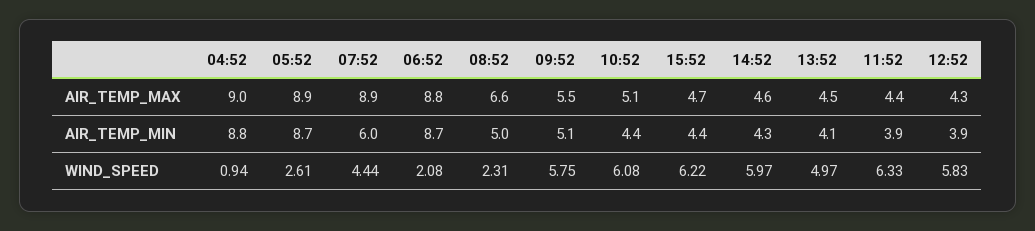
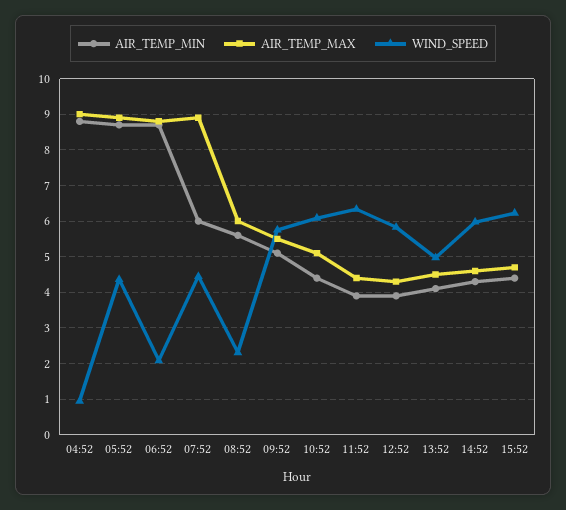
  {
    "AIR_TEMP_MAX": {
      "04:52": 9,
      "05:52": 8.9,
      "07:52": 8.9,
      "06:52": 8.8,
-     "08:52": 6.6,
+     "08:52": 6,
      "09:52": 5.5,
      "10:52": 5.1,
      "15:52": 4.7,
      "14:52": 4.6,
      "13:52": 4.5,
      "11:52": 4.4,
      "12:52": 4.3
    },
    "AIR_TEMP_MIN": {
      "04:52": 8.8,
      "05:52": 8.7,
      "07:52": 6,
      "06:52": 8.7,
-     "08:52": 5,
+     "08:52": 5.6,
      "09:52": 5.1,
      "10:52": 4.4,
      "15:52": 4.4,
      "14:52": 4.3,
      "13:52": 4.1,
      "11:52": 3.9,
      "12:52": 3.9
    },
    "WIND_SPEED": {
      "04:52": 0.94,
-     "05:52": 2.61,
+     "05:52": 4.4,
      "07:52": 4.44,
      "06:52": 2.08,
      "08:52": 2.31,
      "09:52": 5.75,
      "10:52": 6.08,
      "15:52": 6.22,
      "14:52": 5.97,
      "13:52": 4.97,
      "11:52": 6.33,
      "12:52": 5.83
    }
  }

